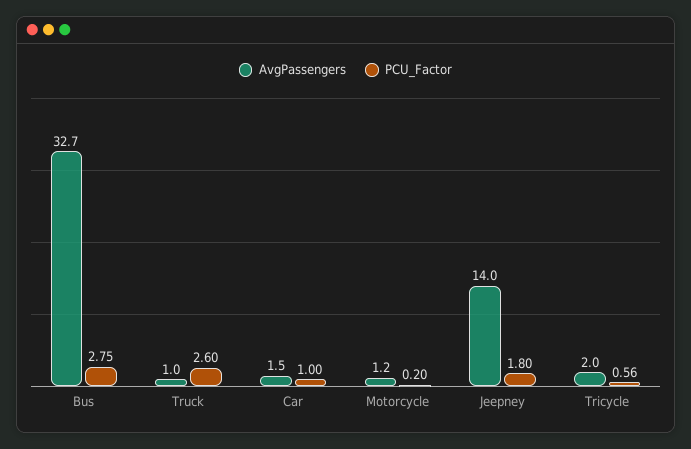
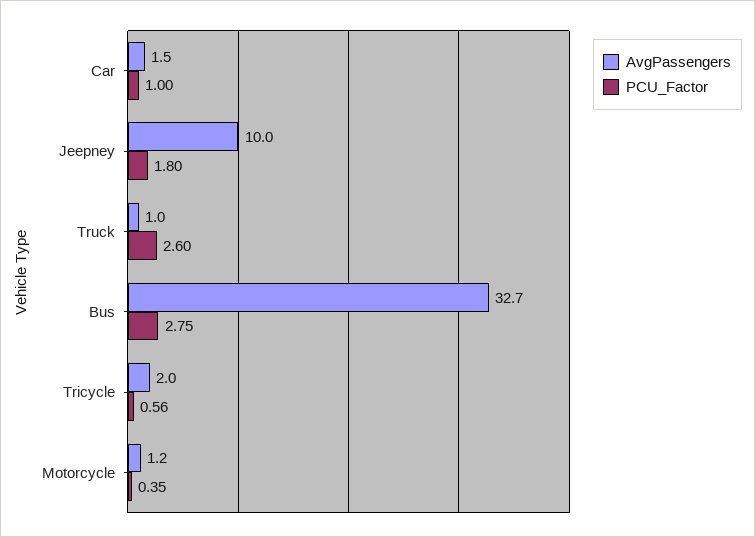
  {
    "AvgPassengers": {
      "Bus": 32.7,
      "Truck": 1,
      "Car": 1.5,
      "Motorcycle": 1.2,
-     "Jeepney": 14,
+     "Jeepney": 10,
      "Tricycle": 2
    },
    "PCU_Factor": {
      "Bus": 2.75,
      "Truck": 2.6,
      "Car": 1,
-     "Motorcycle": 0.2,
+     "Motorcycle": 0.35,
      "Jeepney": 1.8,
      "Tricycle": 0.56
    }
  }

